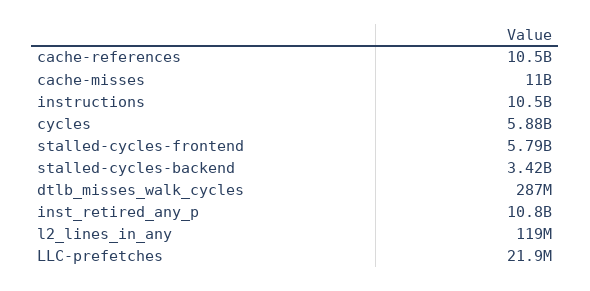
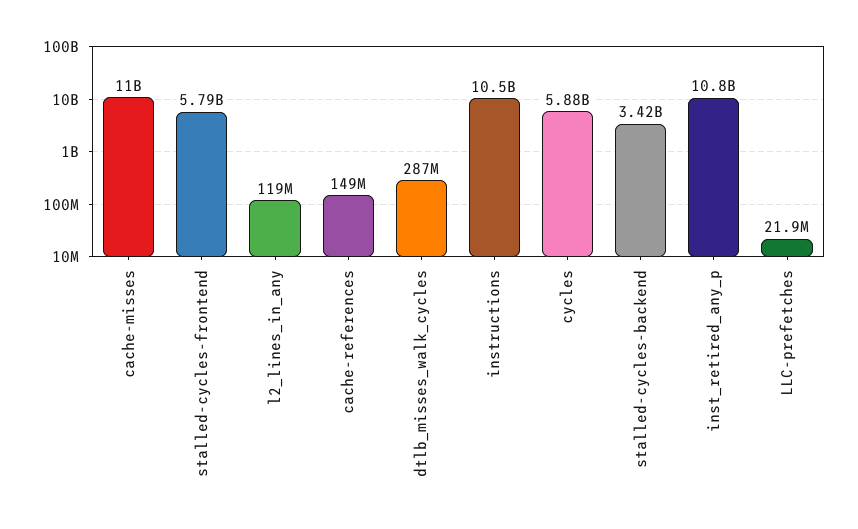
  {
-   "cache-references": 10500000000,
+   "cache-references": 149000000,
    "cache-misses": 11000000000,
    "instructions": 10500000000,
    "cycles": 5880000000,
    "stalled-cycles-frontend": 5790000000,
    "stalled-cycles-backend": 3420000000,
    "dtlb_misses_walk_cycles": 287000000,
    "inst_retired_any_p": 10800000000,
    "l2_lines_in_any": 119000000,
    "LLC-prefetches": 21900000
  }

